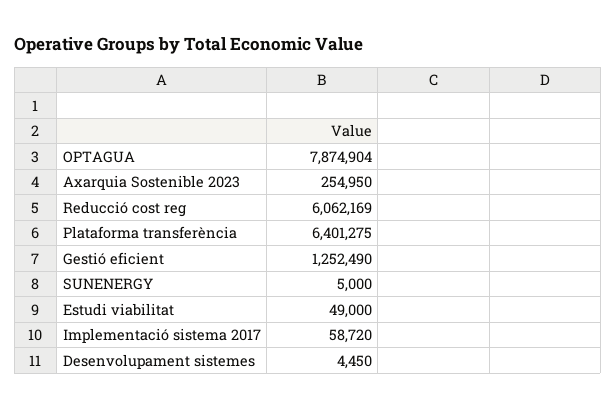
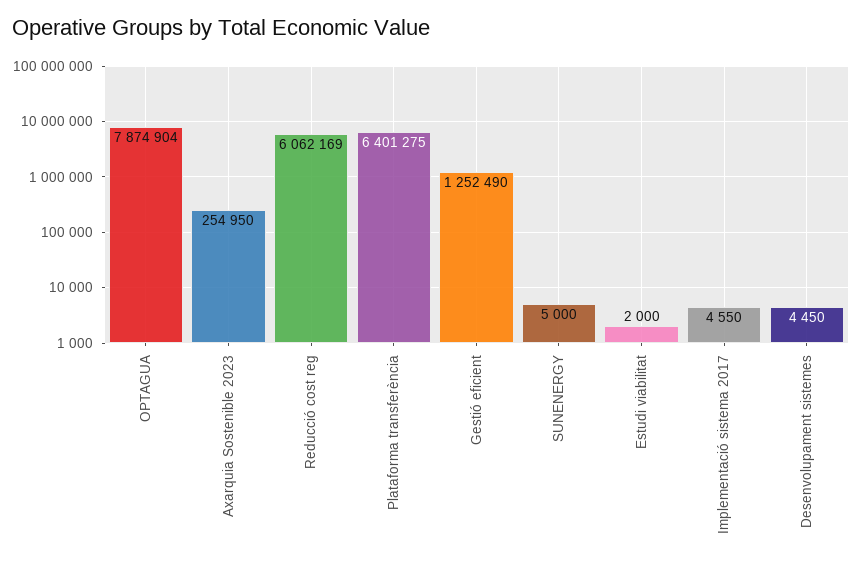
  {
    "OPTAGUA": 7874904,
    "Axarquia Sostenible 2023": 254950,
    "Reducció cost reg": 6062169,
    "Plataforma transferència": 6401275,
    "Gestió eficient": 1252490,
    "SUNENERGY": 5000,
-   "Estudi viabilitat": 49000,
+   "Estudi viabilitat": 2000,
-   "Implementació sistema 2017": 58720,
+   "Implementació sistema 2017": 4550,
    "Desenvolupament sistemes": 4450
  }

